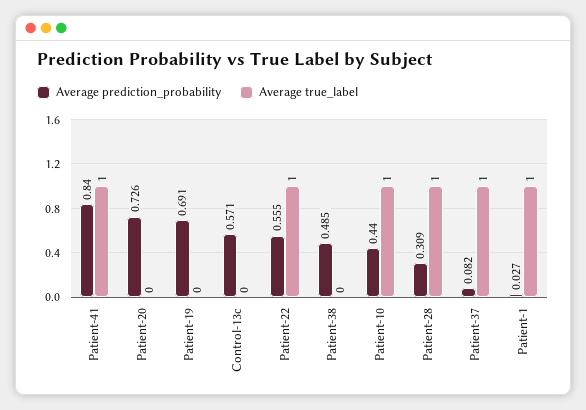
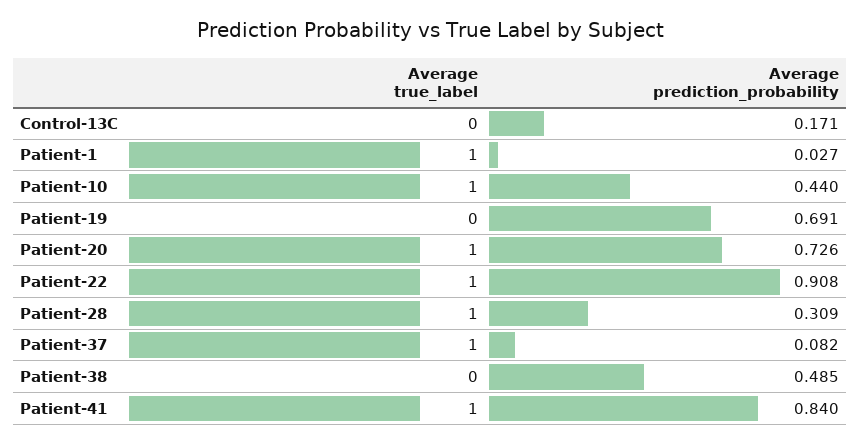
  {
    "Average prediction_probability": {
      "Patient-41": 0.84,
      "Patient-20": 0.726,
      "Patient-19": 0.691,
-     "Control-13c": 0.571,
+     "Control-13c": 0.171,
-     "Patient-22": 0.555,
+     "Patient-22": 0.908,
      "Patient-38": 0.485,
      "Patient-10": 0.44,
      "Patient-28": 0.309,
      "Patient-37": 0.082,
      "Patient-1": 0.027
    },
    "Average true_label": {
      "Patient-41": 1,
-     "Patient-20": 0,
+     "Patient-20": 1,
      "Patient-19": 0,
      "Control-13c": 0,
      "Patient-22": 1,
      "Patient-38": 0,
      "Patient-10": 1,
      "Patient-28": 1,
      "Patient-37": 1,
      "Patient-1": 1
    }
  }

